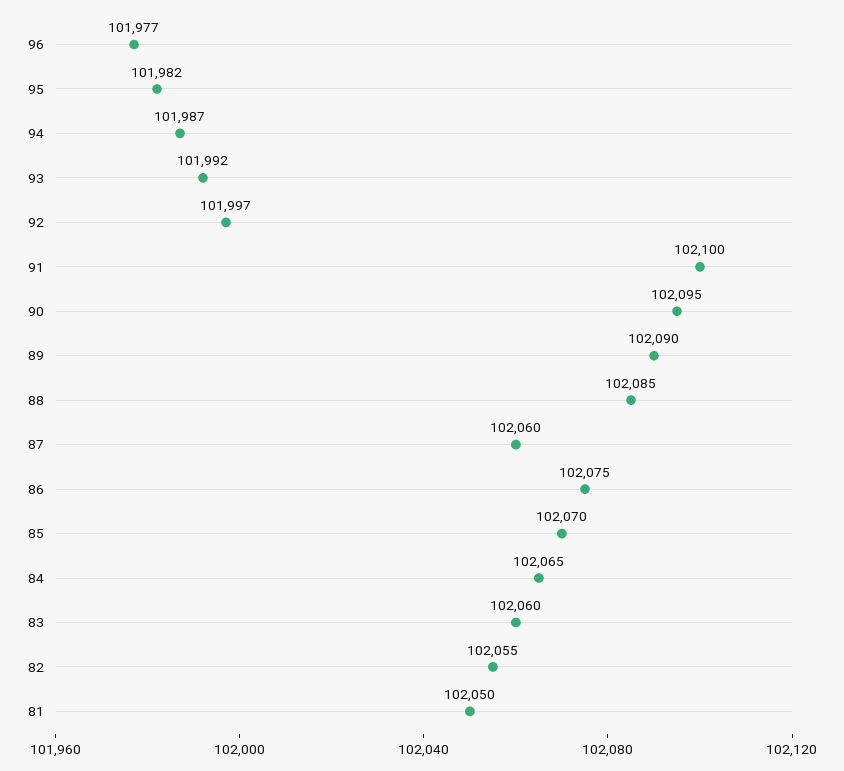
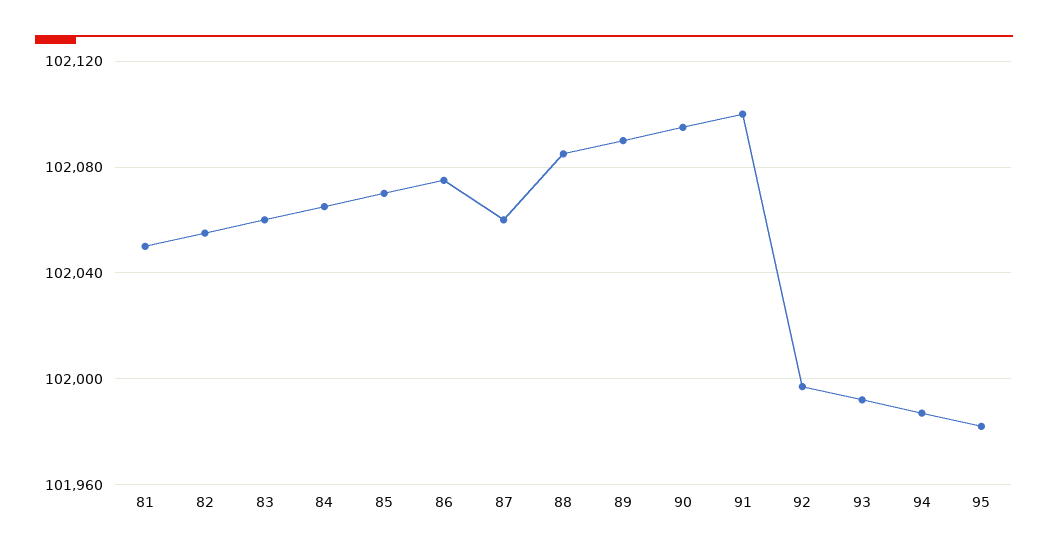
  {
-   "96": 101977,
    "95": 101982,
    "94": 101987,
    "93": 101992,
    "92": 101997,
    "91": 102100,
    "90": 102095,
    "89": 102090,
    "88": 102085,
    "87": 102060,
    "86": 102075,
    "85": 102070,
    "84": 102065,
    "83": 102060,
    "82": 102055,
    "81": 102050
  }

